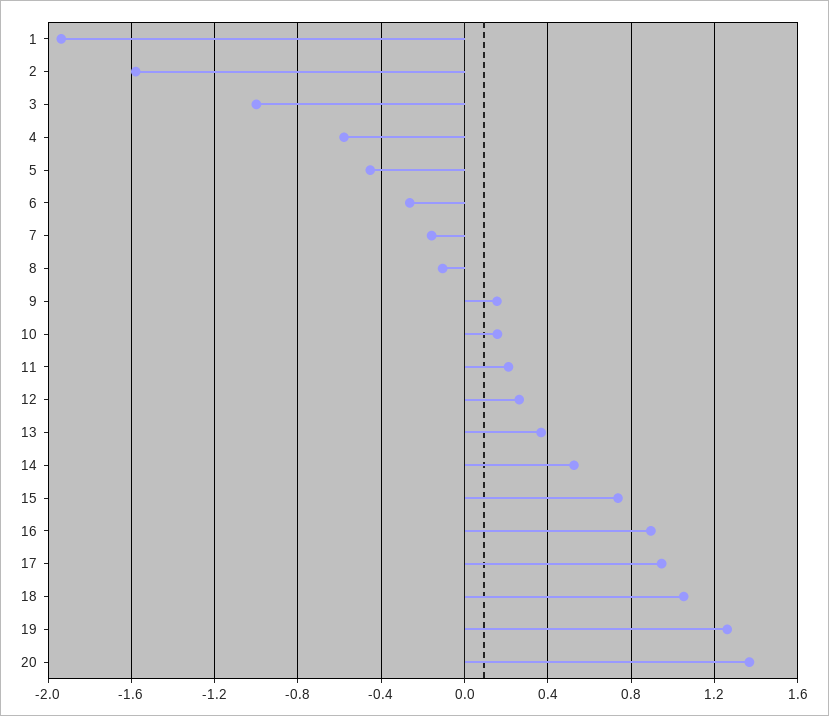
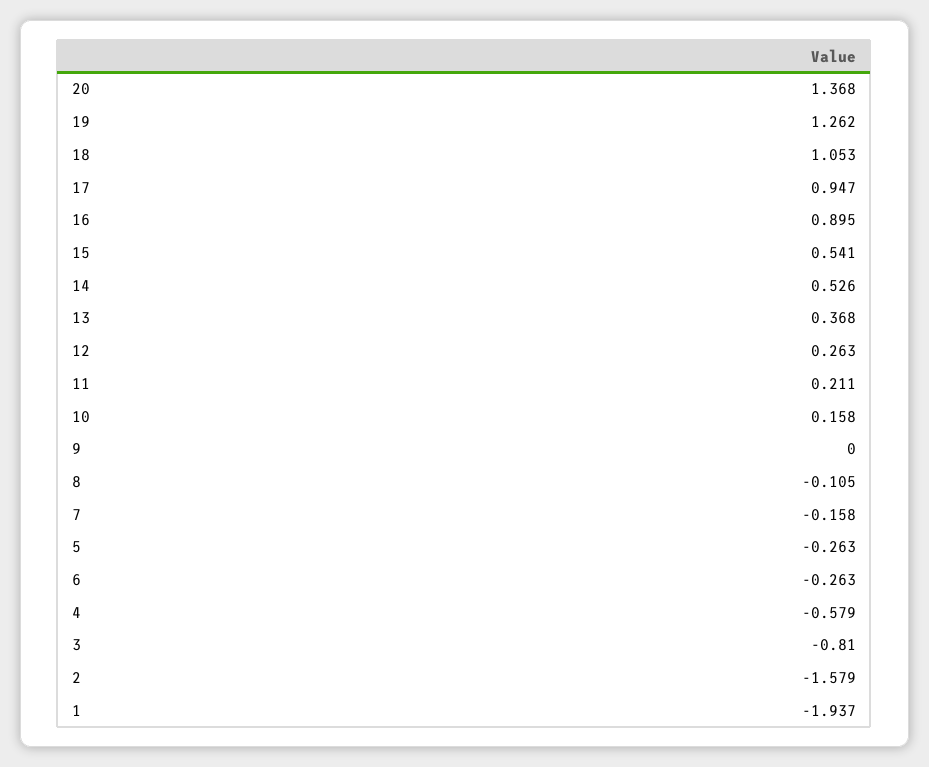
  {
    "1": -1.937,
    "2": -1.579,
-   "3": -1,
+   "3": -0.81,
    "4": -0.579,
-   "5": -0.45,
+   "5": -0.263,
    "6": -0.263,
    "7": -0.158,
    "8": -0.105,
-   "9": 0.15,
+   "9": 0,
    "10": 0.158,
    "11": 0.211,
    "12": 0.263,
    "13": 0.368,
    "14": 0.526,
-   "15": 0.75,
+   "15": 0.541,
    "16": 0.895,
    "17": 0.947,
    "18": 1.053,
    "19": 1.262,
    "20": 1.368
  }

